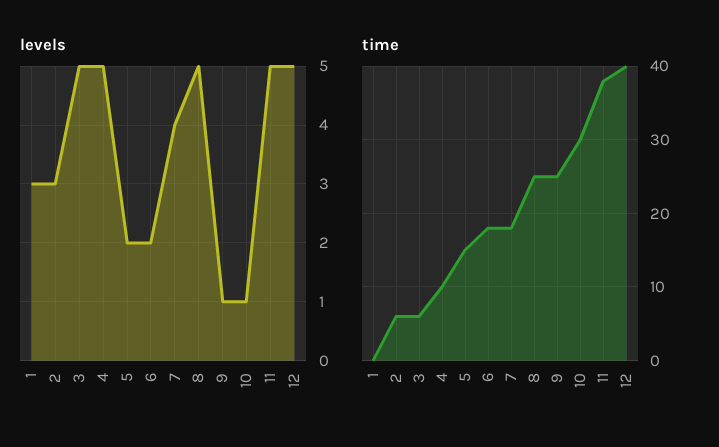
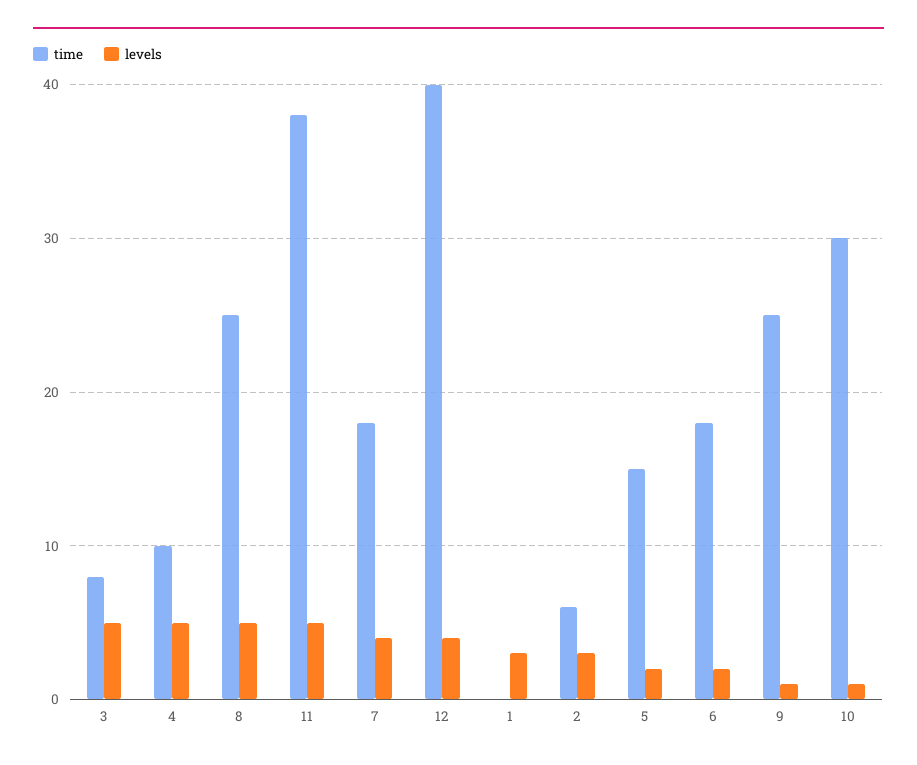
  {
    "levels": {
      "1": 3,
      "2": 3,
      "3": 5,
      "4": 5,
      "5": 2,
      "6": 2,
      "7": 4,
      "8": 5,
      "9": 1,
      "10": 1,
      "11": 5,
-     "12": 5
+     "12": 4
    },
    "time": {
      "1": 0,
      "2": 6,
-     "3": 6,
+     "3": 8,
      "4": 10,
      "5": 15,
      "6": 18,
      "7": 18,
      "8": 25,
      "9": 25,
      "10": 30,
      "11": 38,
      "12": 40
    }
  }

